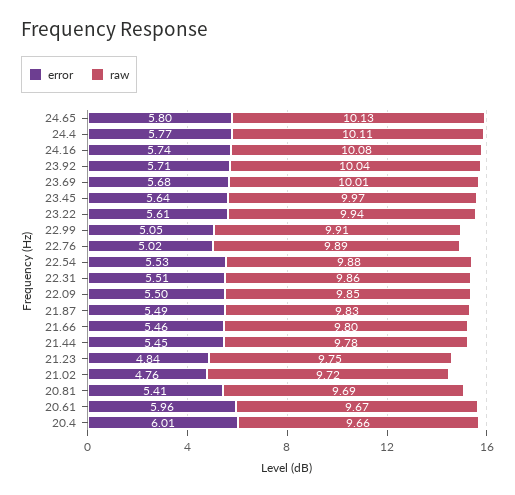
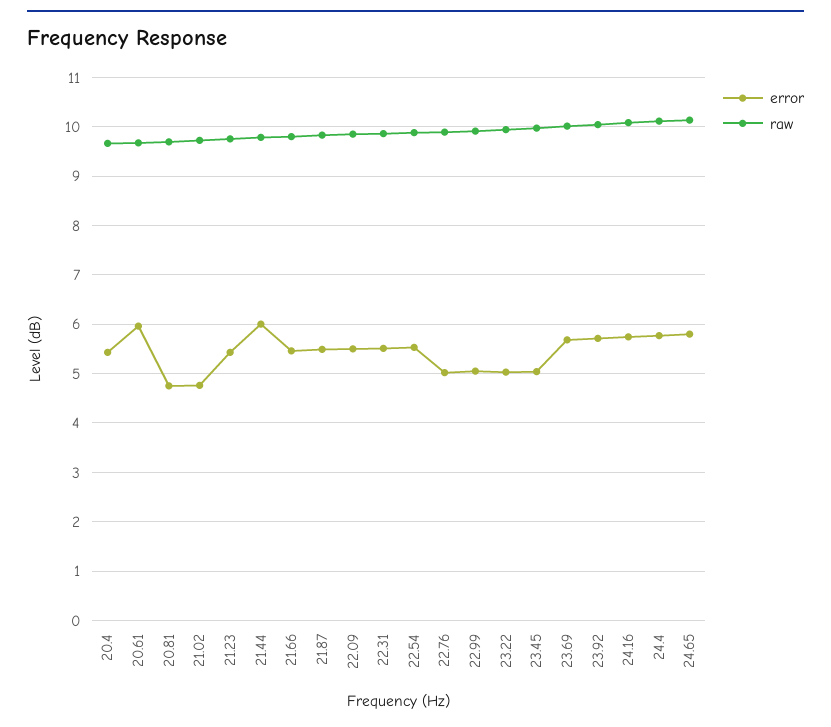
  {
    "error": {
      "24.65": 5.8,
      "24.4": 5.77,
      "24.16": 5.74,
      "23.92": 5.71,
      "23.69": 5.68,
-     "23.45": 5.64,
+     "23.45": 5,
-     "23.22": 5.61,
+     "23.22": 5,
      "22.99": 5.05,
      "22.76": 5.02,
      "22.54": 5.53,
      "22.31": 5.51,
      "22.09": 5.5,
      "21.87": 5.49,
      "21.66": 5.46,
-     "21.44": 5.45,
+     "21.44": 6,
-     "21.23": 4.84,
+     "21.23": 5.4,
      "21.02": 4.76,
-     "20.81": 5.41,
+     "20.81": 4.8,
      "20.61": 5.96,
-     "20.4": 6.01
+     "20.4": 5.4
    },
    "raw": {
      "24.65": 10.13,
      "24.4": 10.11,
      "24.16": 10.08,
      "23.92": 10.04,
      "23.69": 10.01,
      "23.45": 9.97,
      "23.22": 9.94,
      "22.99": 9.91,
      "22.76": 9.89,
      "22.54": 9.88,
      "22.31": 9.86,
      "22.09": 9.85,
      "21.87": 9.83,
      "21.66": 9.8,
      "21.44": 9.78,
      "21.23": 9.75,
      "21.02": 9.72,
      "20.81": 9.69,
      "20.61": 9.67,
      "20.4": 9.66
    }
  }

